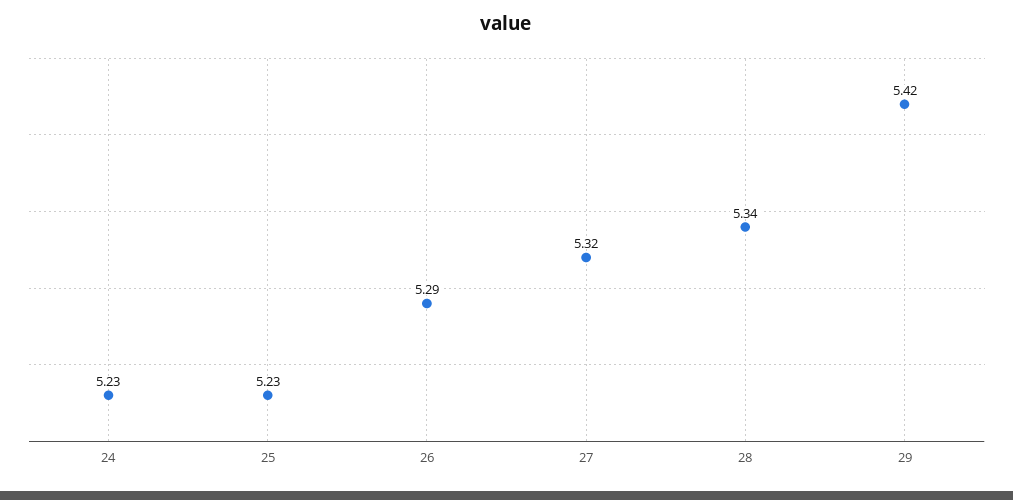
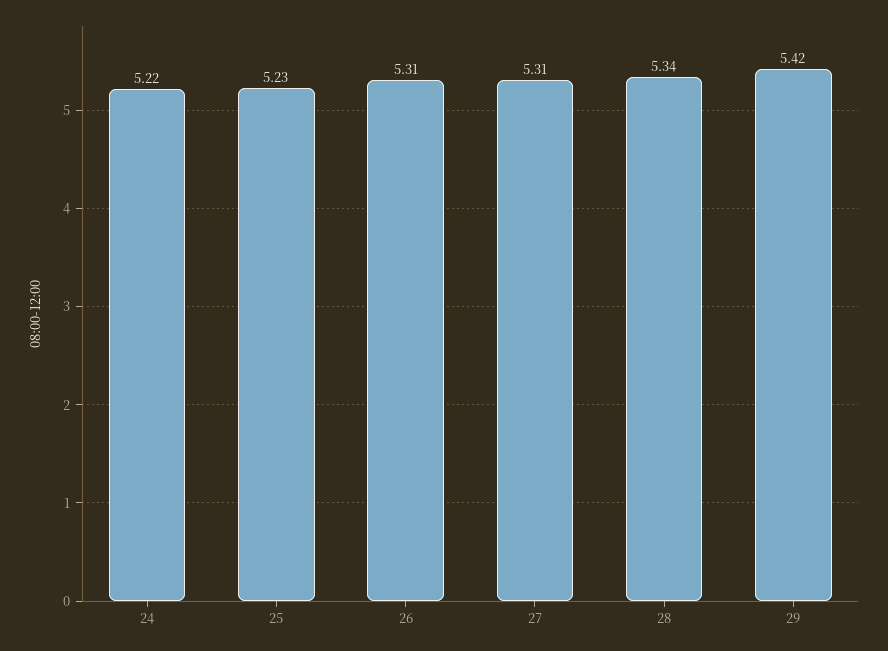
  {
-   "24": 5.23,
+   "24": 5.22,
    "25": 5.23,
-   "26": 5.29,
+   "26": 5.31,
-   "27": 5.32,
+   "27": 5.31,
    "28": 5.34,
    "29": 5.42
  }

